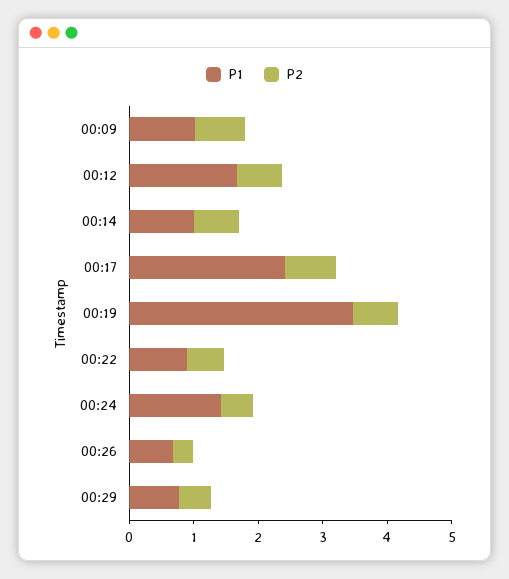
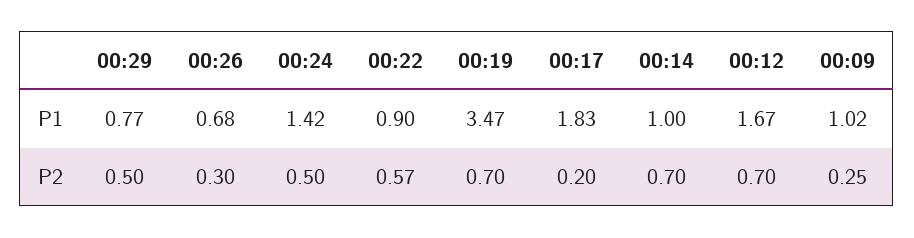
  {
    "P1": {
      "00:09": 1.02,
      "00:12": 1.67,
      "00:14": 1,
-     "00:17": 2.4,
+     "00:17": 1.83,
      "00:19": 3.47,
      "00:22": 0.9,
      "00:24": 1.42,
      "00:26": 0.68,
      "00:29": 0.77
    },
    "P2": {
-     "00:09": 0.8,
+     "00:09": 0.25,
      "00:12": 0.7,
      "00:14": 0.7,
-     "00:17": 0.8,
+     "00:17": 0.2,
      "00:19": 0.7,
      "00:22": 0.57,
      "00:24": 0.5,
      "00:26": 0.3,
      "00:29": 0.5
    }
  }

